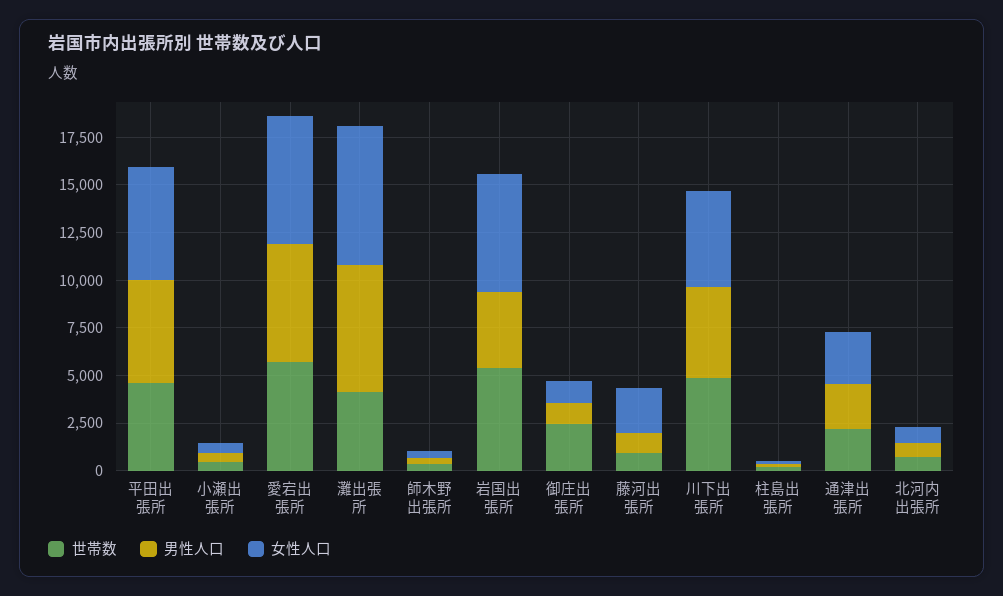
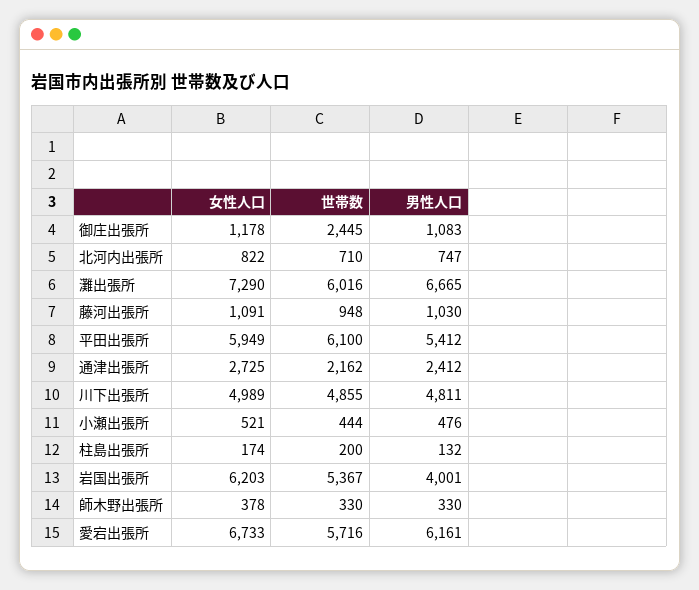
  {
    "世帯数": {
-     "平田出張所": 4500,
+     "平田出張所": 6100,
      "小瀬出張所": 444,
      "愛宕出張所": 5716,
-     "灘出張所": 4000,
+     "灘出張所": 6016,
      "師木野出張所": 330,
      "岩国出張所": 5367,
      "御庄出張所": 2445,
      "藤河出張所": 948,
      "川下出張所": 4855,
      "柱島出張所": 200,
      "通津出張所": 2162,
      "北河内出張所": 710
    },
    "男性人口": {
      "平田出張所": 5412,
      "小瀬出張所": 476,
      "愛宕出張所": 6161,
      "灘出張所": 6665,
      "師木野出張所": 330,
      "岩国出張所": 4001,
      "御庄出張所": 1083,
      "藤河出張所": 1030,
      "川下出張所": 4811,
      "柱島出張所": 132,
      "通津出張所": 2412,
      "北河内出張所": 747
    },
    "女性人口": {
      "平田出張所": 5949,
      "小瀬出張所": 521,
      "愛宕出張所": 6733,
      "灘出張所": 7290,
      "師木野出張所": 378,
      "岩国出張所": 6203,
      "御庄出張所": 1178,
-     "藤河出張所": 2500,
+     "藤河出張所": 1091,
      "川下出張所": 4989,
      "柱島出張所": 174,
      "通津出張所": 2725,
      "北河内出張所": 822
    }
  }

